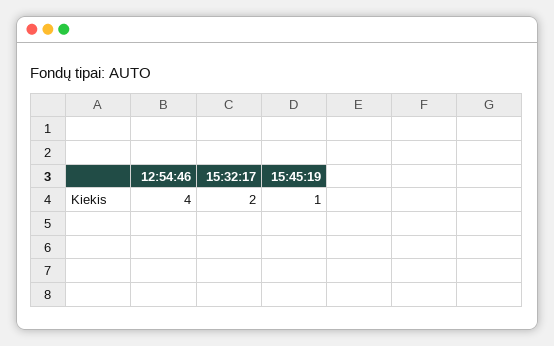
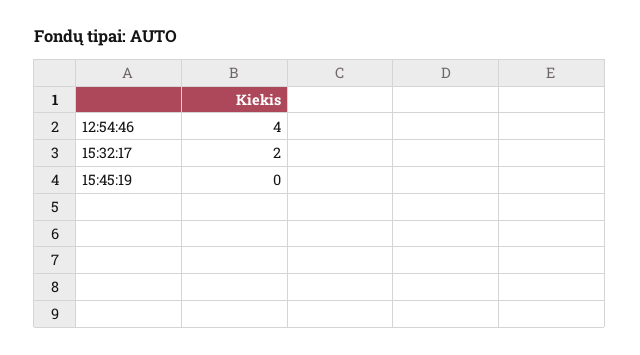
  {
    "12:54:46": 4,
    "15:32:17": 2,
-   "15:45:19": 1
+   "15:45:19": 0
  }

